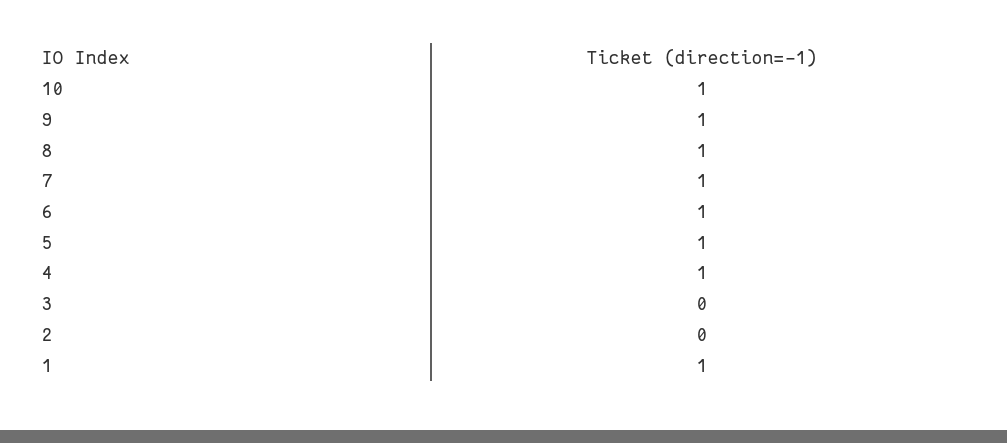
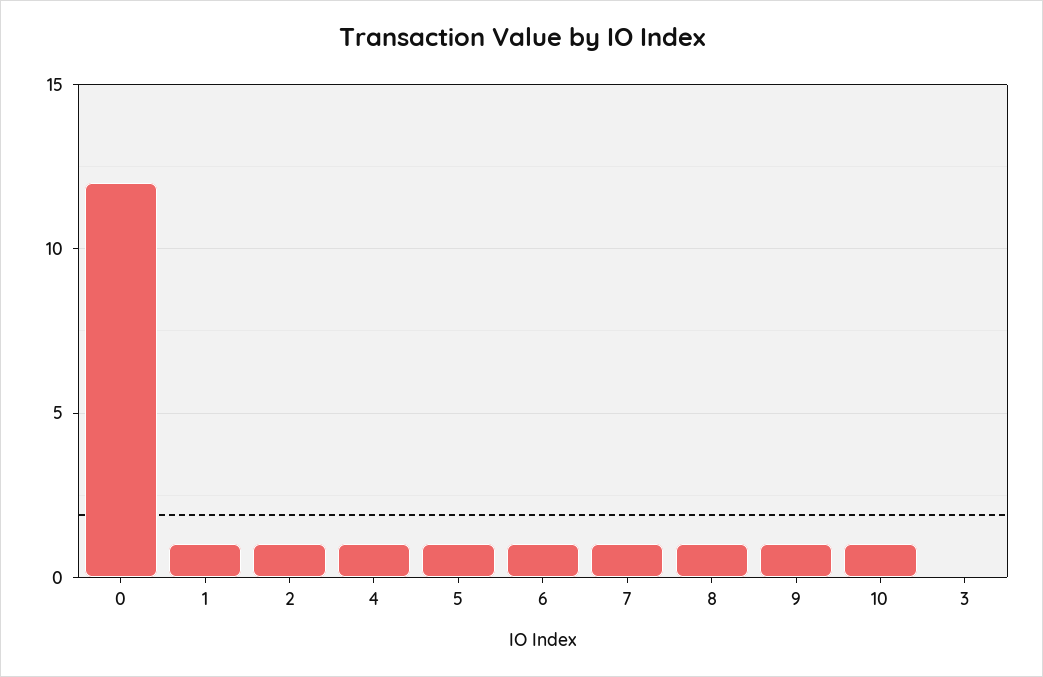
  {
    "10": 1,
    "9": 1,
    "8": 1,
    "7": 1,
    "6": 1,
    "5": 1,
    "4": 1,
    "3": 0,
-   "2": 0,
+   "2": 1,
-   "1": 1
+   "1": 1,
+   "0": 12
  }

